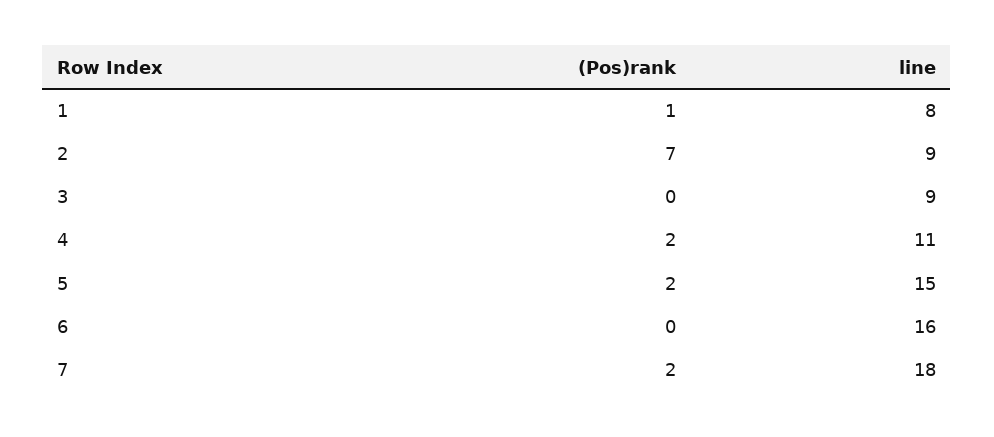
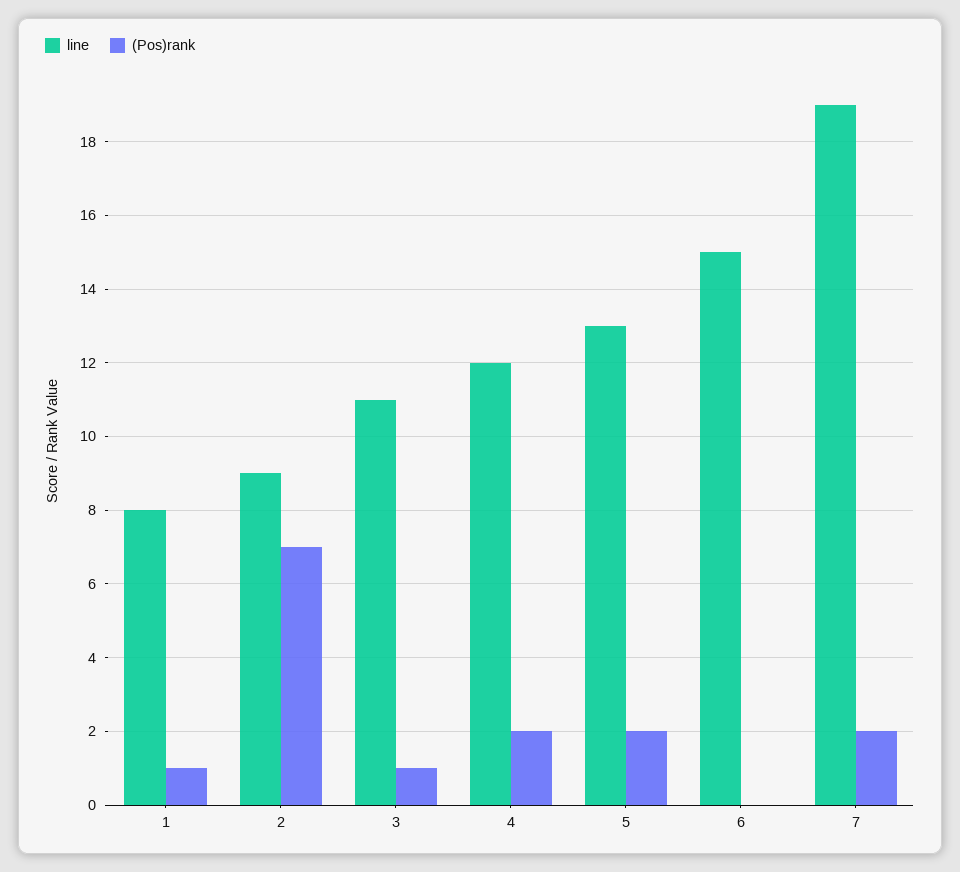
  {
    "(Pos)rank": {
      "1": 1,
      "2": 7,
-     "3": 0,
+     "3": 1,
      "4": 2,
      "5": 2,
      "6": 0,
      "7": 2
    },
    "line": {
      "1": 8,
      "2": 9,
-     "3": 9,
+     "3": 11,
-     "4": 11,
+     "4": 12,
-     "5": 15,
+     "5": 13,
-     "6": 16,
+     "6": 15,
-     "7": 18
+     "7": 19
    }
  }

